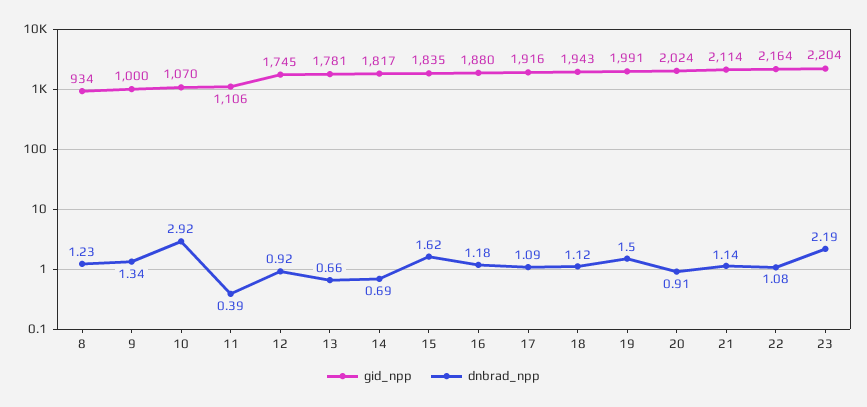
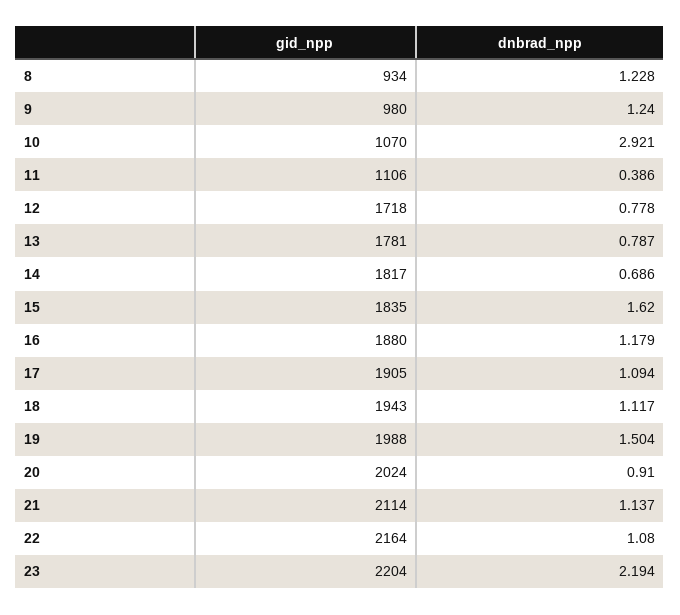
  {
    "gid_npp": {
      "8": 934,
-     "9": 1000,
+     "9": 980,
      "10": 1070,
      "11": 1106,
-     "12": 1745,
+     "12": 1718,
      "13": 1781,
      "14": 1817,
      "15": 1835,
      "16": 1880,
-     "17": 1916,
+     "17": 1905,
      "18": 1943,
-     "19": 1991,
+     "19": 1988,
      "20": 2024,
      "21": 2114,
      "22": 2164,
      "23": 2204
    },
    "dnbrad_npp": {
      "8": 1.228,
-     "9": 1.34,
+     "9": 1.24,
      "10": 2.921,
      "11": 0.386,
-     "12": 0.92,
+     "12": 0.778,
-     "13": 0.66,
+     "13": 0.787,
      "14": 0.686,
      "15": 1.62,
      "16": 1.179,
      "17": 1.094,
      "18": 1.117,
      "19": 1.504,
      "20": 0.91,
      "21": 1.137,
      "22": 1.08,
      "23": 2.194
    }
  }

